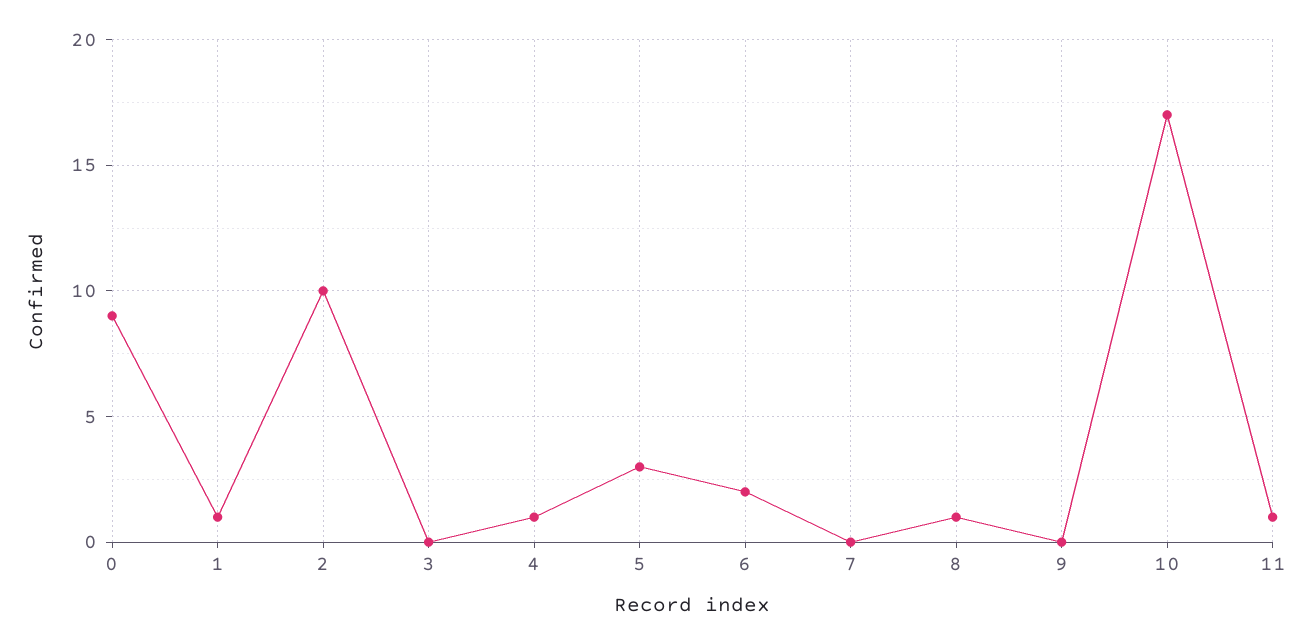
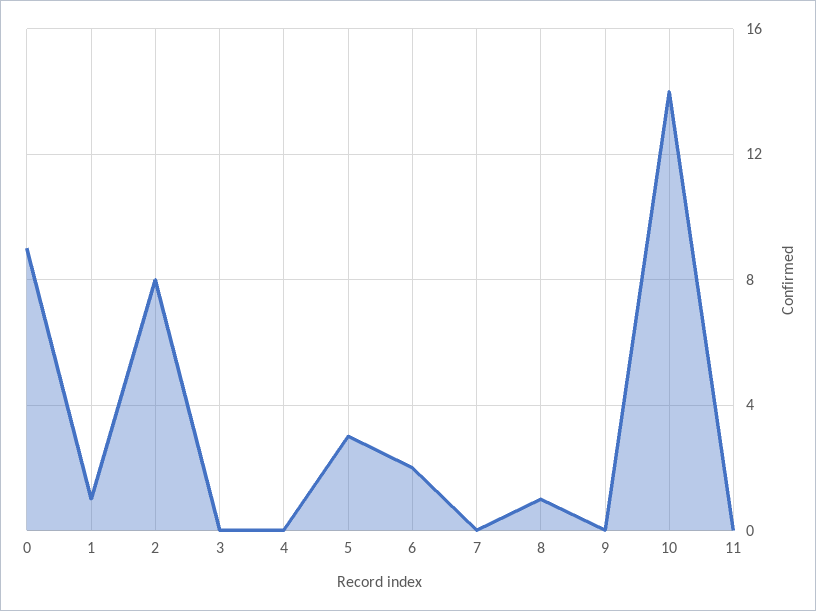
  {
    "0": 9,
    "1": 1,
-   "2": 10,
+   "2": 8,
    "3": 0,
-   "4": 1,
+   "4": 0,
    "5": 3,
    "6": 2,
    "7": 0,
    "8": 1,
    "9": 0,
-   "10": 17,
+   "10": 14,
-   "11": 1
+   "11": 0
  }

